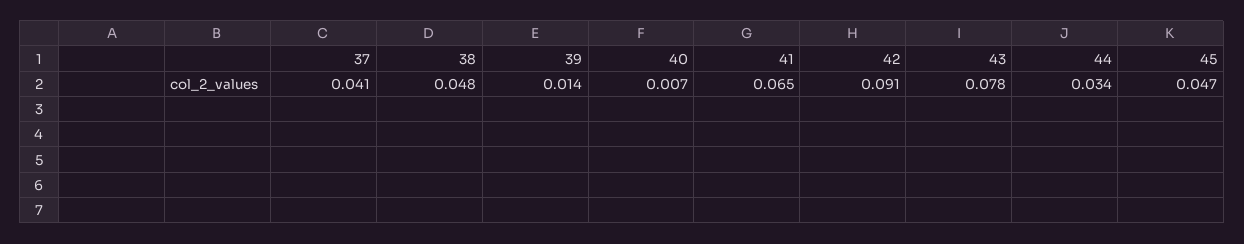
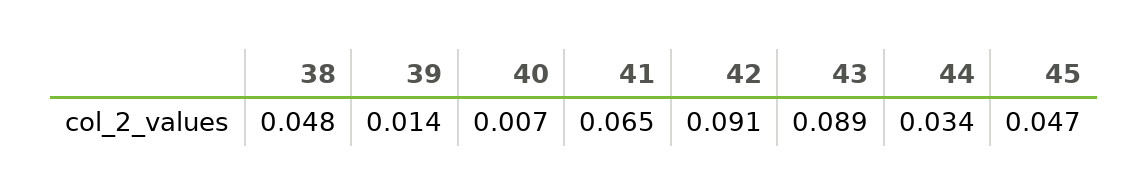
  {
-   "37": 0.041,
    "38": 0.048,
    "39": 0.014,
    "40": 0.007,
    "41": 0.065,
    "42": 0.091,
-   "43": 0.078,
+   "43": 0.089,
    "44": 0.034,
    "45": 0.047
  }

